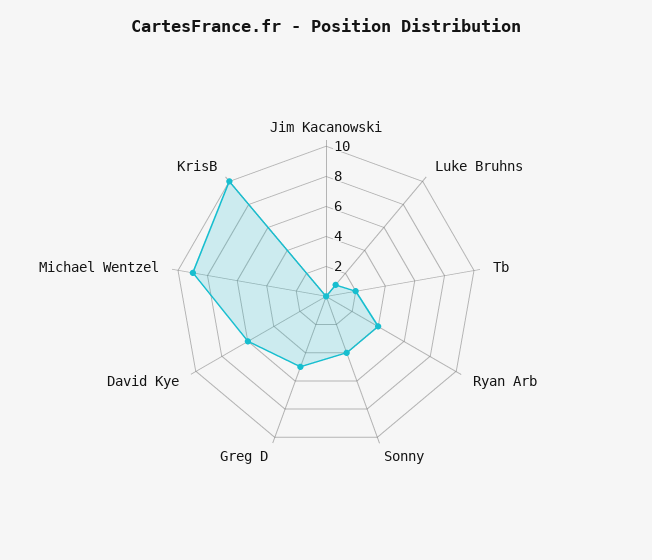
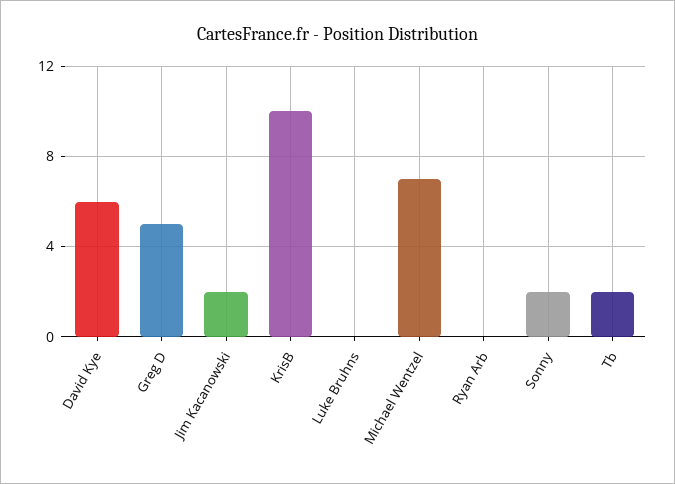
  {
-   "Jim Kacanowski": 0,
+   "Jim Kacanowski": 2,
-   "Luke Bruhns": 1,
+   "Luke Bruhns": 0,
    "Tb": 2,
-   "Ryan Arb": 4,
+   "Ryan Arb": 0,
-   "Sonny": 4,
+   "Sonny": 2,
    "Greg D": 5,
    "David Kye": 6,
-   "Michael Wentzel": 9,
+   "Michael Wentzel": 7,
    "KrisB": 10
  }

